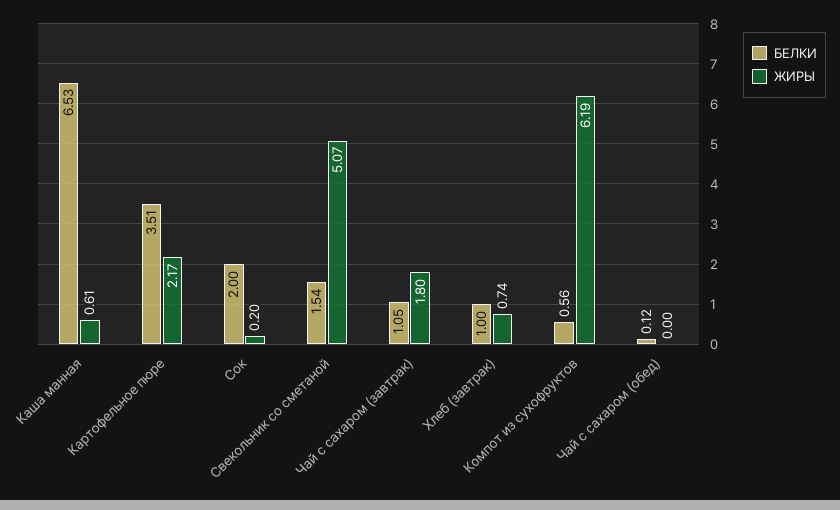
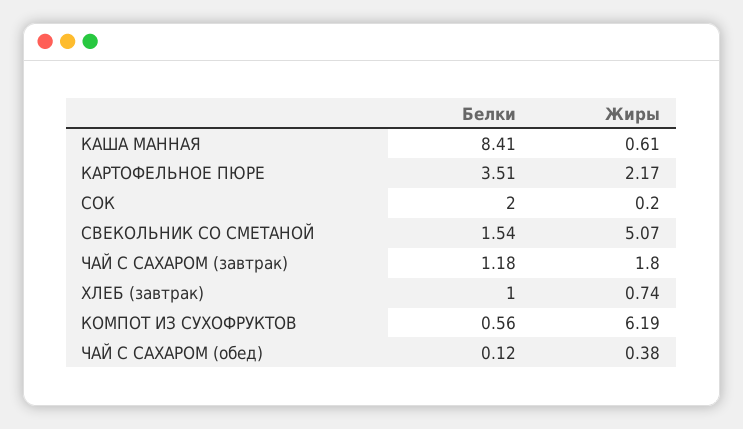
  {
    "БЕЛКИ": {
-     "Каша манная": 6.53,
+     "Каша манная": 8.41,
      "Картофельное пюре": 3.51,
      "Сок": 2,
      "Свекольник со сметаной": 1.54,
-     "Чай с сахаром (завтрак)": 1.05,
+     "Чай с сахаром (завтрак)": 1.18,
      "Хлеб (завтрак)": 1,
      "Компот из сухофруктов": 0.56,
      "Чай с сахаром (обед)": 0.12
    },
    "ЖИРЫ": {
      "Каша манная": 0.61,
      "Картофельное пюре": 2.17,
      "Сок": 0.2,
      "Свекольник со сметаной": 5.07,
      "Чай с сахаром (завтрак)": 1.8,
      "Хлеб (завтрак)": 0.74,
      "Компот из сухофруктов": 6.19,
-     "Чай с сахаром (обед)": 0
+     "Чай с сахаром (обед)": 0.38
    }
  }

